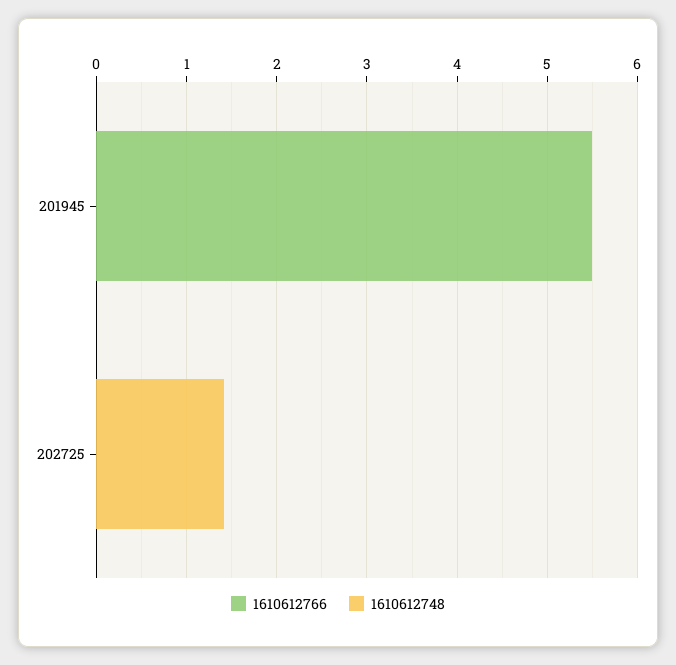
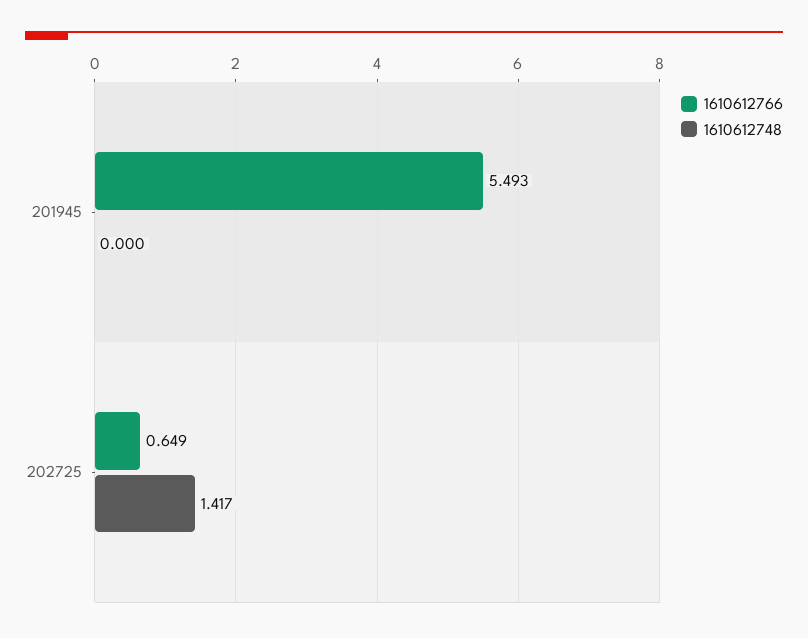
  {
    "1610612766": {
      "201945": 5.493,
-     "202725": 0
+     "202725": 0.649
    },
    "1610612748": {
      "201945": 0,
      "202725": 1.417
    }
  }

